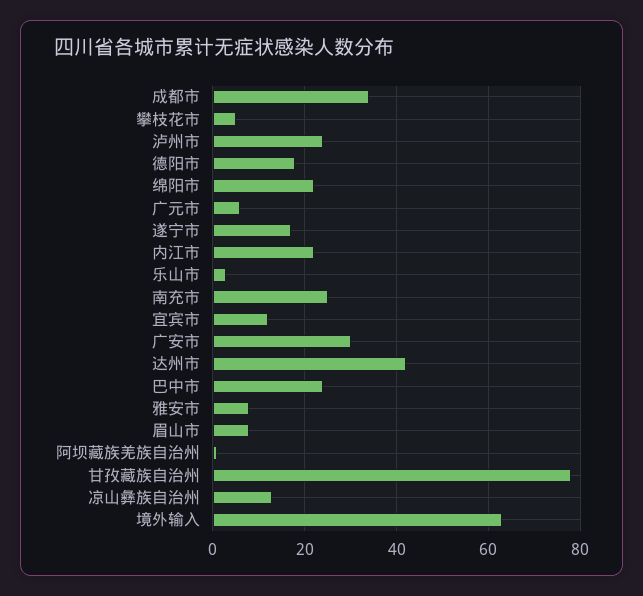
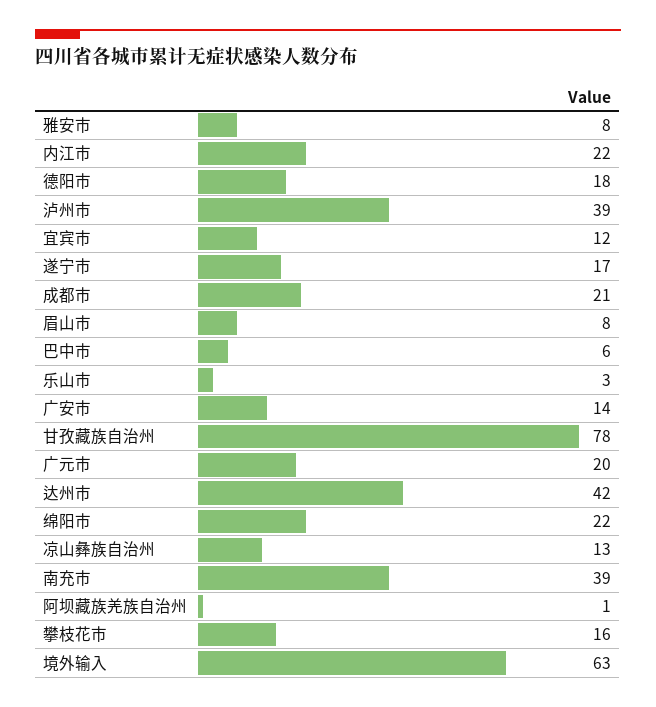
  {
-   "成都市": 35,
+   "成都市": 21,
-   "攀枝花市": 5,
+   "攀枝花市": 16,
-   "泸州市": 25,
+   "泸州市": 39,
    "德阳市": 18,
    "绵阳市": 22,
-   "广元市": 5,
+   "广元市": 20,
    "遂宁市": 17,
    "内江市": 22,
    "乐山市": 3,
-   "南充市": 25,
+   "南充市": 39,
    "宜宾市": 12,
-   "广安市": 30,
+   "广安市": 14,
    "达州市": 42,
-   "巴中市": 25,
+   "巴中市": 6,
    "雅安市": 8,
    "眉山市": 8,
    "阿坝藏族羌族自治州": 1,
    "甘孜藏族自治州": 78,
    "凉山彝族自治州": 13,
    "境外输入": 63
  }

